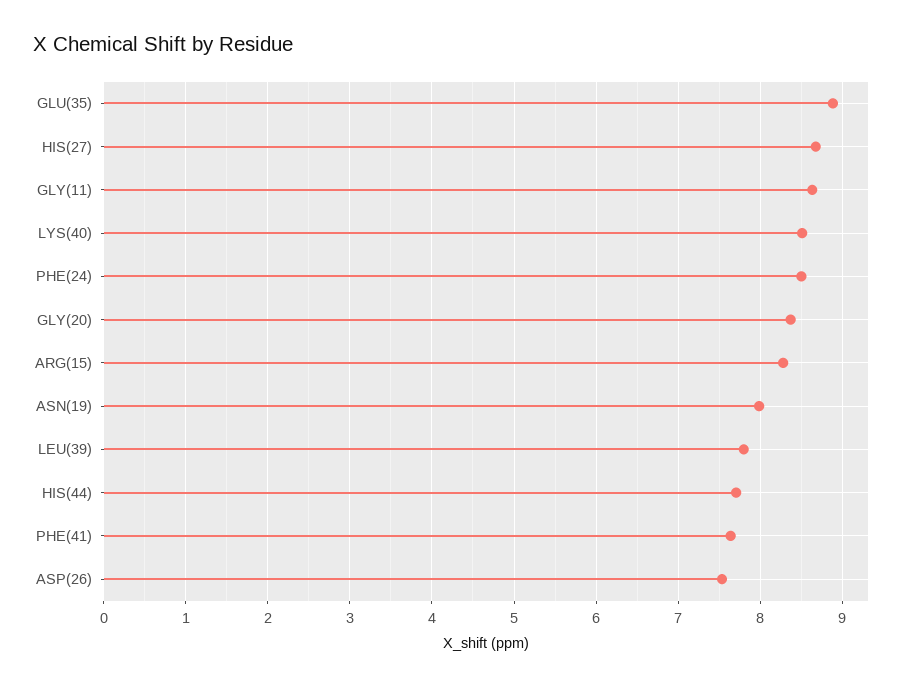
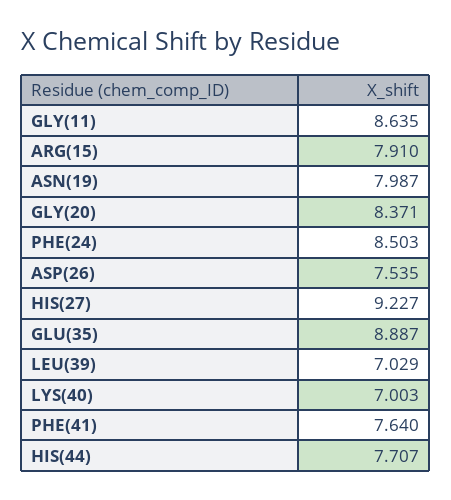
  {
    "GLU(35)": 8.887,
-   "HIS(27)": 8.7,
+   "HIS(27)": 9.227,
    "GLY(11)": 8.635,
-   "LYS(40)": 8.5,
+   "LYS(40)": 7.003,
    "PHE(24)": 8.503,
    "GLY(20)": 8.371,
-   "ARG(15)": 8.3,
+   "ARG(15)": 7.91,
    "ASN(19)": 7.987,
-   "LEU(39)": 7.8,
+   "LEU(39)": 7.029,
    "HIS(44)": 7.707,
    "PHE(41)": 7.64,
    "ASP(26)": 7.535
  }

